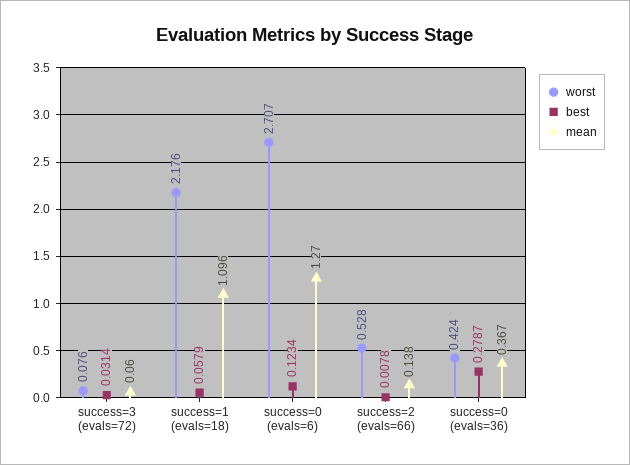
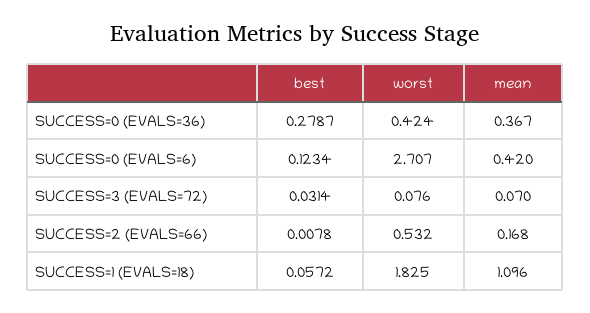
  {
    "worst": {
      "success=3 (evals=72)": 0.076,
-     "success=1 (evals=18)": 2.176,
+     "success=1 (evals=18)": 1.825,
      "success=0 (evals=6)": 2.707,
-     "success=2 (evals=66)": 0.528,
+     "success=2 (evals=66)": 0.532,
      "success=0 (evals=36)": 0.424
    },
    "best": {
      "success=3 (evals=72)": 0.0314,
-     "success=1 (evals=18)": 0.0579,
+     "success=1 (evals=18)": 0.0572,
      "success=0 (evals=6)": 0.1234,
      "success=2 (evals=66)": 0.0078,
      "success=0 (evals=36)": 0.2787
    },
    "mean": {
-     "success=3 (evals=72)": 0.06,
+     "success=3 (evals=72)": 0.07,
      "success=1 (evals=18)": 1.096,
-     "success=0 (evals=6)": 1.27,
+     "success=0 (evals=6)": 0.42,
-     "success=2 (evals=66)": 0.138,
+     "success=2 (evals=66)": 0.168,
      "success=0 (evals=36)": 0.367
    }
  }

